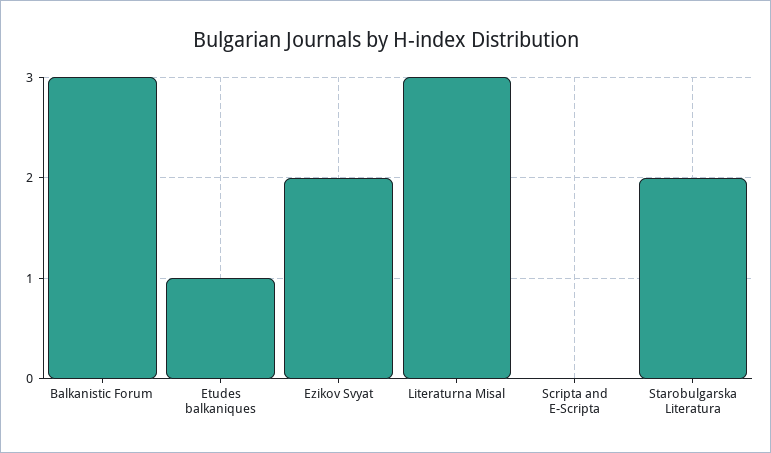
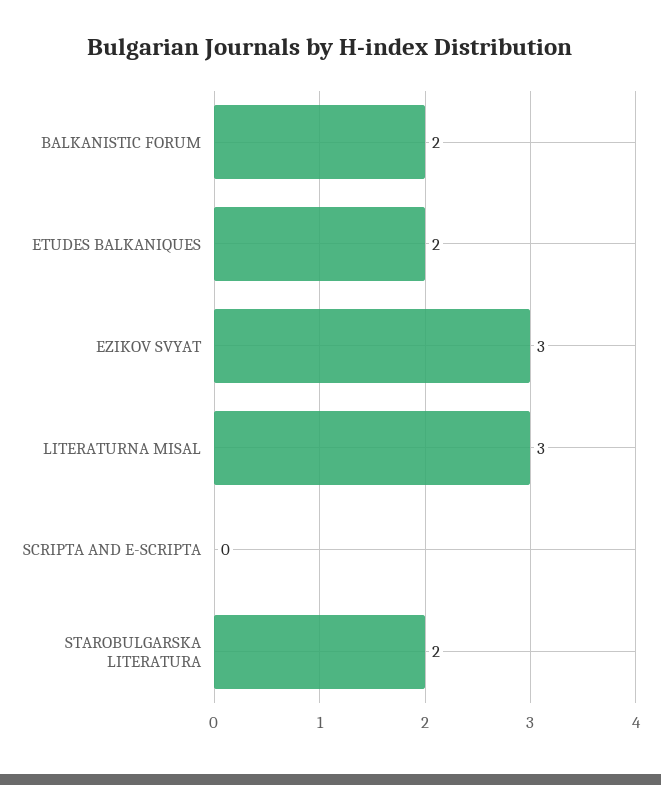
  {
-   "Balkanistic Forum": 3,
+   "Balkanistic Forum": 2,
-   "Etudes balkaniques": 1,
+   "Etudes balkaniques": 2,
-   "Ezikov Svyat": 2,
+   "Ezikov Svyat": 3,
    "Literaturna Misal": 3,
    "Scripta and E-Scripta": 0,
    "Starobulgarska Literatura": 2
  }

